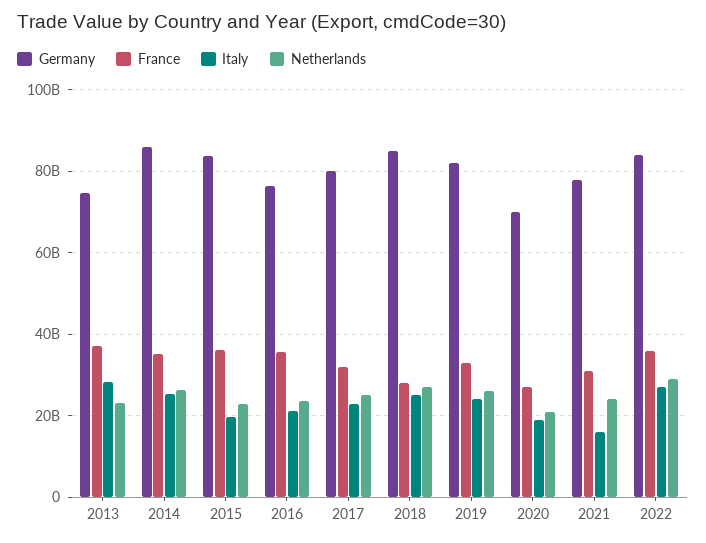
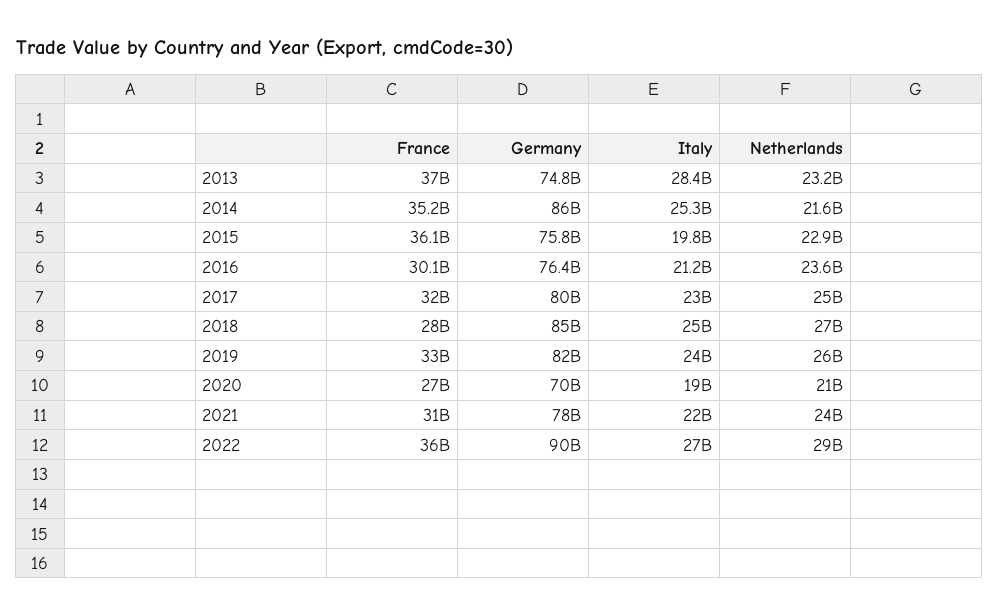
  {
    "Germany": {
      "2013": 74800000000,
      "2014": 86000000000,
-     "2015": 84000000000,
+     "2015": 75800000000,
      "2016": 76400000000,
      "2017": 80000000000,
      "2018": 85000000000,
      "2019": 82000000000,
      "2020": 70000000000,
      "2021": 78000000000,
-     "2022": 84000000000
+     "2022": 90000000000
    },
    "France": {
      "2013": 37000000000,
      "2014": 35200000000,
      "2015": 36100000000,
-     "2016": 36000000000,
+     "2016": 30100000000,
      "2017": 32000000000,
      "2018": 28000000000,
      "2019": 33000000000,
      "2020": 27000000000,
      "2021": 31000000000,
      "2022": 36000000000
    },
    "Italy": {
      "2013": 28400000000,
      "2014": 25300000000,
      "2015": 19800000000,
      "2016": 21200000000,
      "2017": 23000000000,
      "2018": 25000000000,
      "2019": 24000000000,
      "2020": 19000000000,
-     "2021": 16000000000,
+     "2021": 22000000000,
      "2022": 27000000000
    },
    "Netherlands": {
      "2013": 23200000000,
-     "2014": 26000000000,
+     "2014": 21600000000,
      "2015": 22900000000,
      "2016": 23600000000,
      "2017": 25000000000,
      "2018": 27000000000,
      "2019": 26000000000,
      "2020": 21000000000,
      "2021": 24000000000,
      "2022": 29000000000
    }
  }

